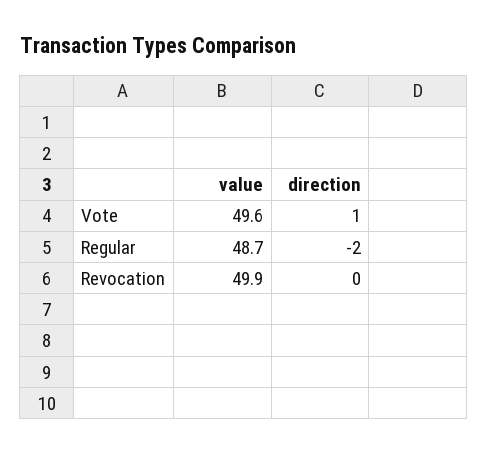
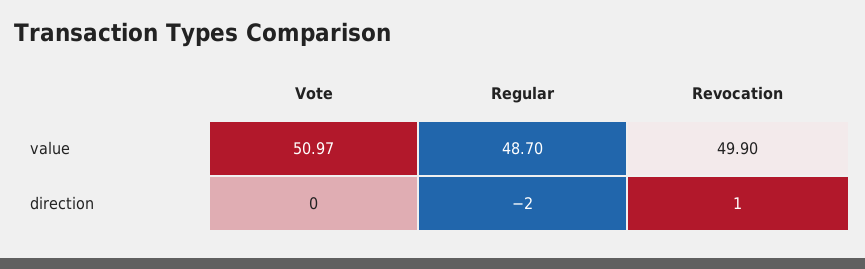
  {
    "value": {
-     "Vote": 49.6,
+     "Vote": 50.97,
      "Regular": 48.7,
      "Revocation": 49.9
    },
    "direction": {
-     "Vote": 1,
+     "Vote": 0,
      "Regular": -2,
-     "Revocation": 0
+     "Revocation": 1
    }
  }

